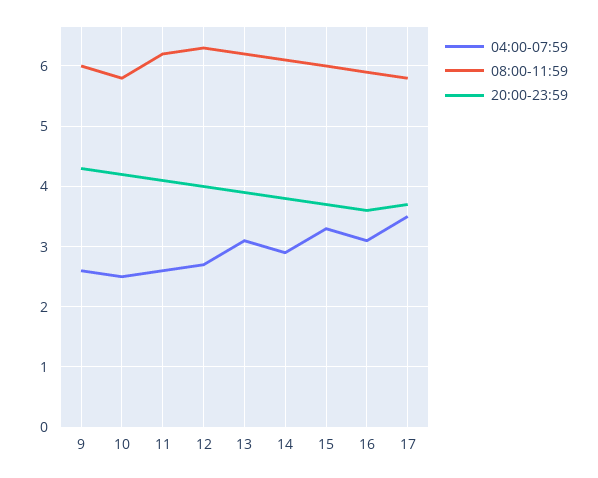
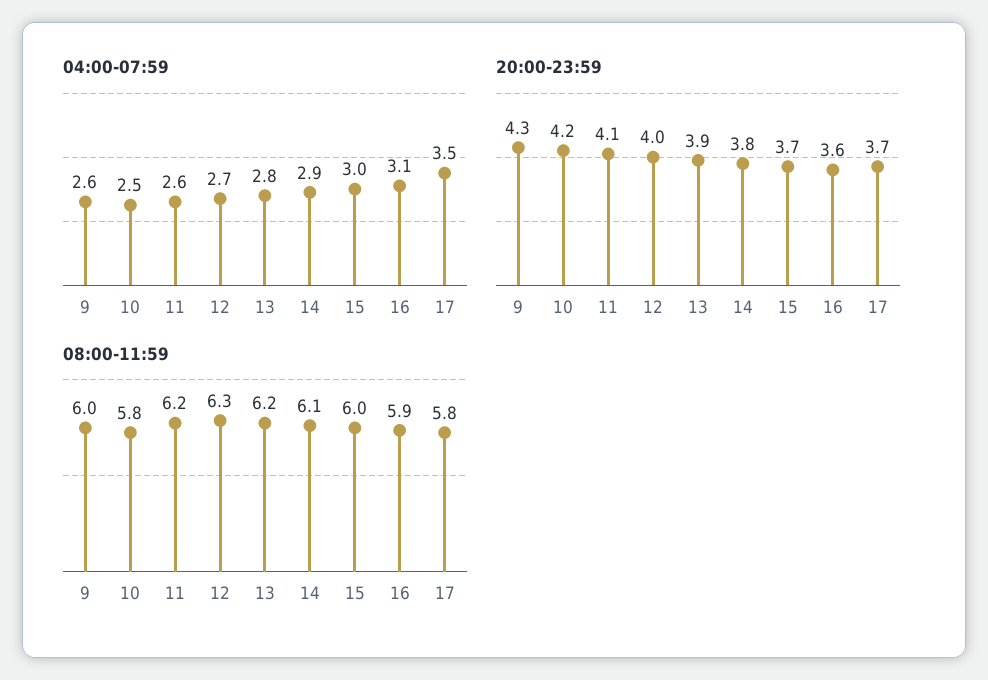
  {
    "04:00-07:59": {
      "9": 2.6,
      "10": 2.5,
      "11": 2.6,
      "12": 2.7,
-     "13": 3.1,
+     "13": 2.8,
      "14": 2.9,
-     "15": 3.3,
+     "15": 3,
      "16": 3.1,
      "17": 3.5
    },
    "08:00-11:59": {
      "9": 6,
      "10": 5.8,
      "11": 6.2,
      "12": 6.3,
      "13": 6.2,
      "14": 6.1,
      "15": 6,
      "16": 5.9,
      "17": 5.8
    },
    "20:00-23:59": {
      "9": 4.3,
      "10": 4.2,
      "11": 4.1,
      "12": 4,
      "13": 3.9,
      "14": 3.8,
      "15": 3.7,
      "16": 3.6,
      "17": 3.7
    }
  }

